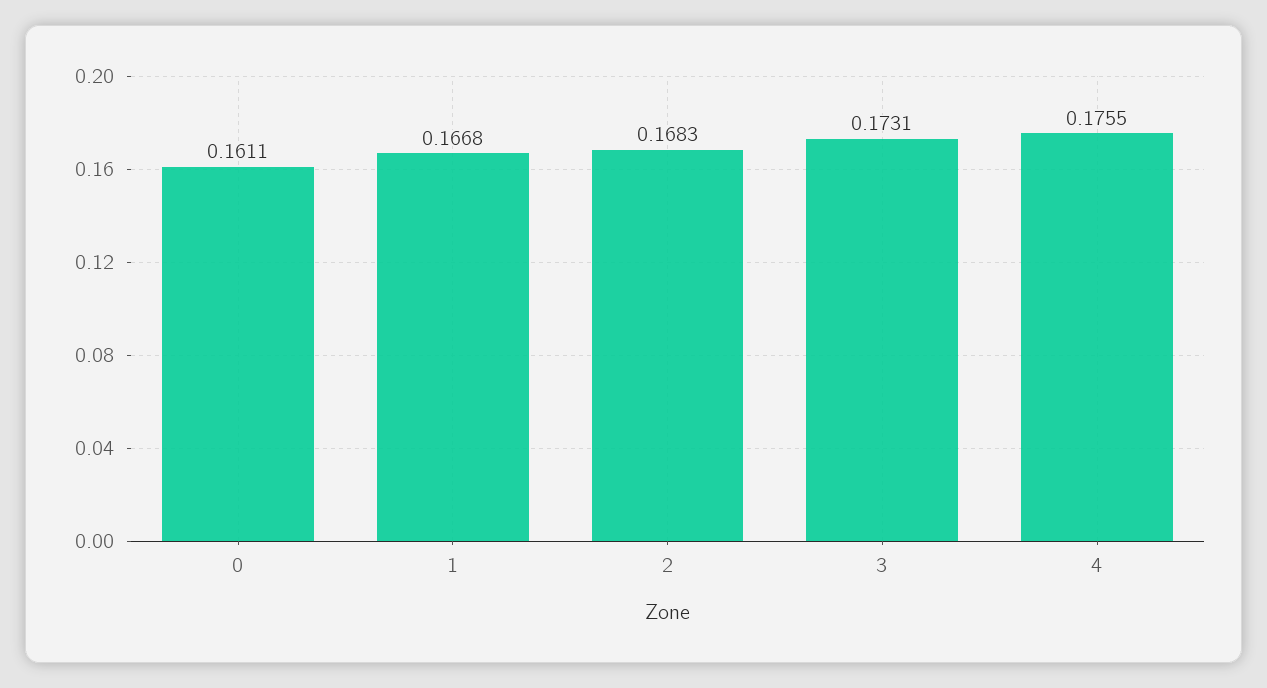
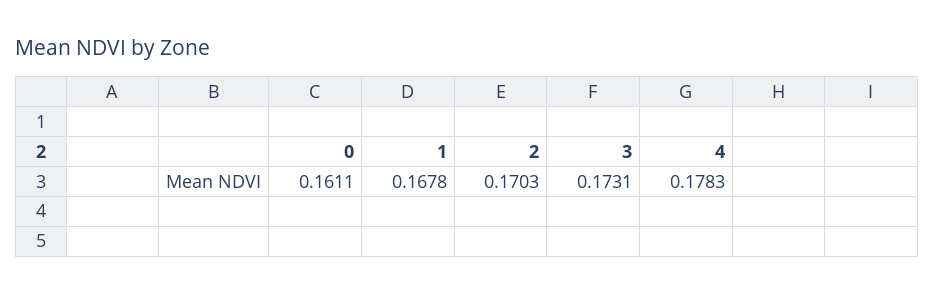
  {
    "0": 0.1611,
-   "1": 0.1668,
+   "1": 0.1678,
-   "2": 0.1683,
+   "2": 0.1703,
    "3": 0.1731,
-   "4": 0.1755
+   "4": 0.1783
  }

